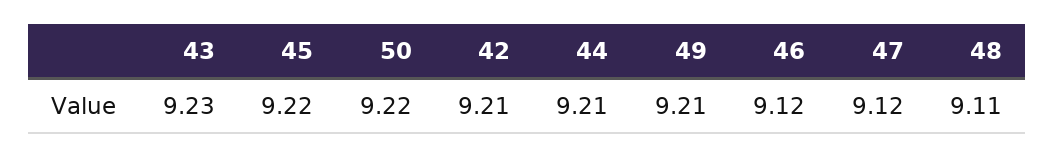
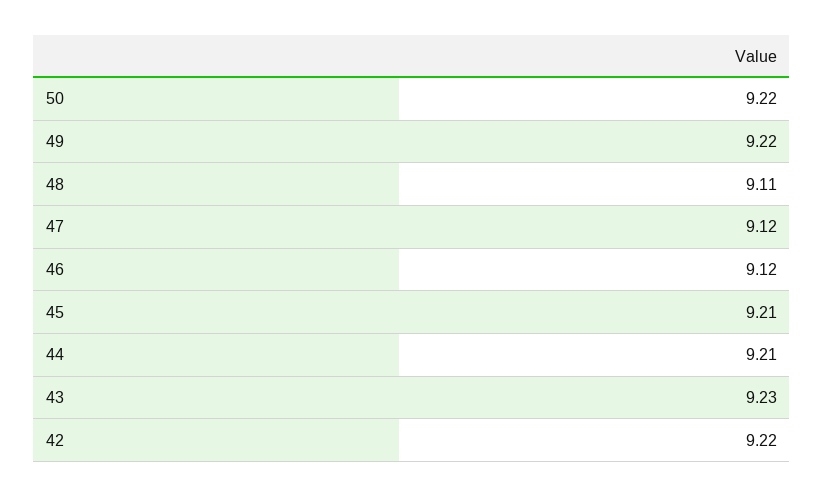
  {
    "43": 9.23,
-   "45": 9.22,
+   "45": 9.21,
    "50": 9.22,
-   "42": 9.21,
+   "42": 9.22,
    "44": 9.21,
-   "49": 9.21,
+   "49": 9.22,
    "46": 9.12,
    "47": 9.12,
    "48": 9.11
  }

